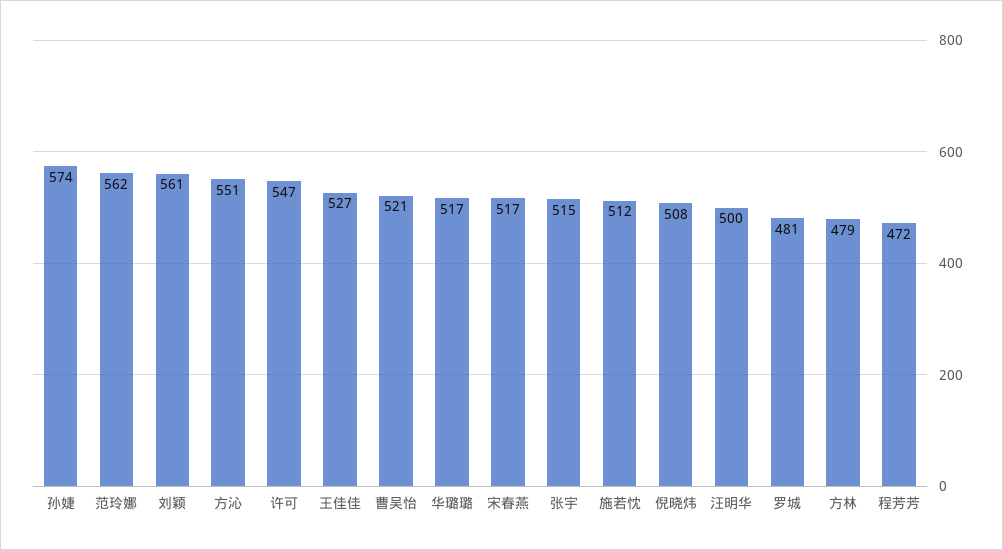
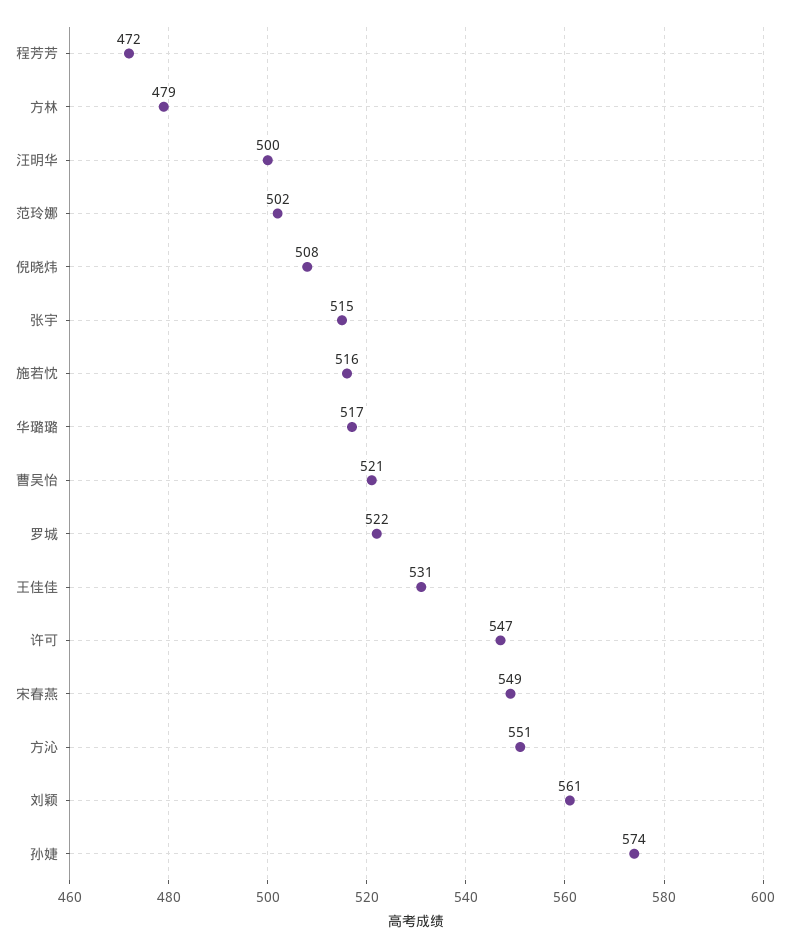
  {
    "孙婕": 574,
-   "范玲娜": 562,
+   "范玲娜": 502,
    "刘颖": 561,
    "方沁": 551,
    "许可": 547,
-   "王佳佳": 527,
+   "王佳佳": 531,
    "曹吴怡": 521,
    "华璐璐": 517,
-   "宋春燕": 517,
+   "宋春燕": 549,
    "张宇": 515,
-   "施若忱": 512,
+   "施若忱": 516,
    "倪晓炜": 508,
    "汪明华": 500,
-   "罗城": 481,
+   "罗城": 522,
    "方林": 479,
    "程芳芳": 472
  }

